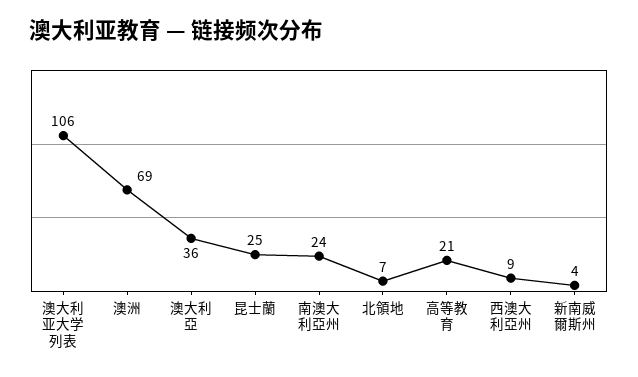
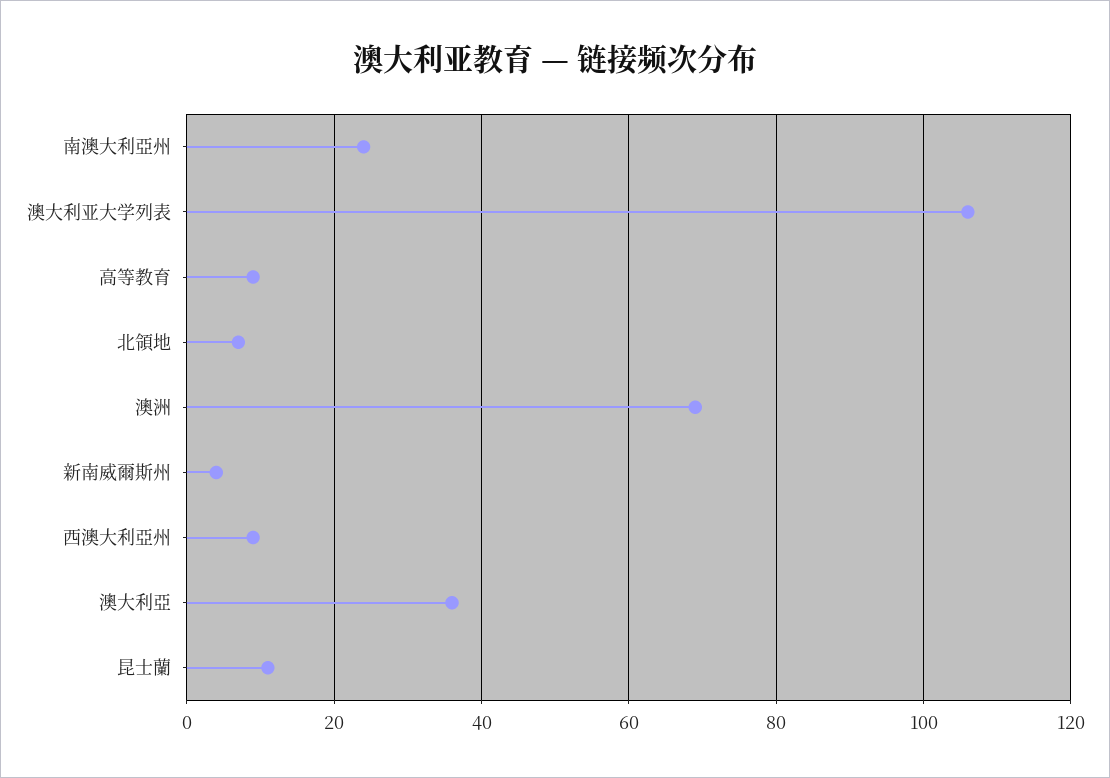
  {
    "澳大利亚大学列表": 106,
    "澳洲": 69,
    "澳大利亞": 36,
-   "昆士蘭": 25,
+   "昆士蘭": 10,
    "南澳大利亞州": 24,
    "北領地": 7,
-   "高等教育": 21,
+   "高等教育": 10,
    "西澳大利亞州": 9,
    "新南威爾斯州": 4
  }

